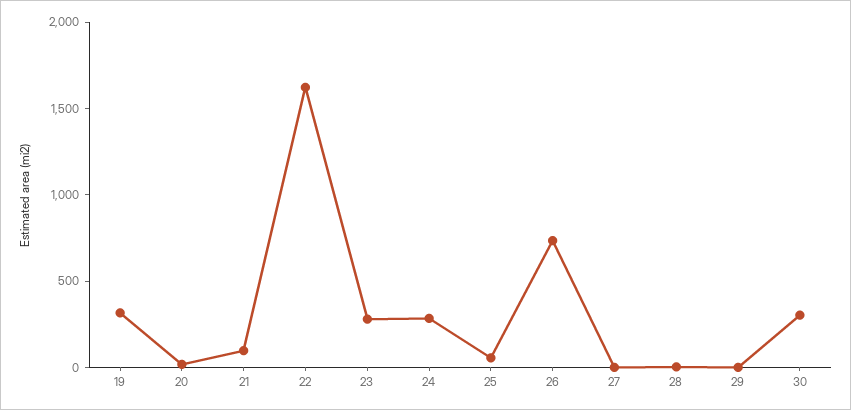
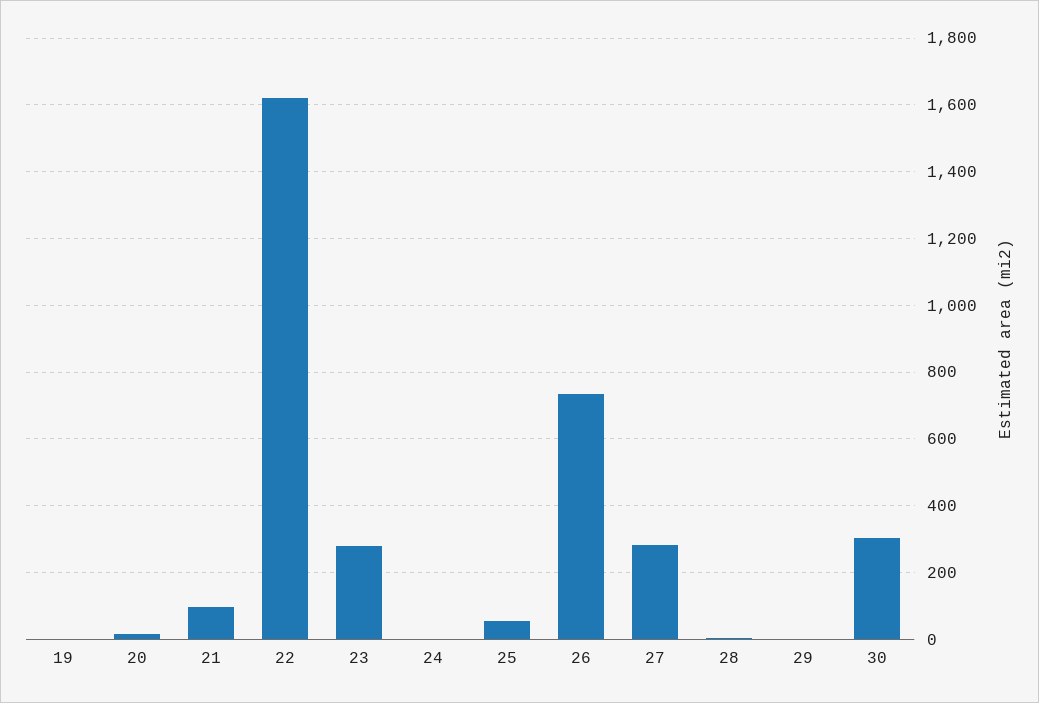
  {
-   "19": 300,
+   "19": 0,
    "20": 20,
    "21": 100,
    "22": 1620,
    "23": 280,
-   "24": 300,
+   "24": 0,
    "25": 60,
    "26": 740,
-   "27": 0,
+   "27": 280,
    "28": 0,
    "29": 0,
    "30": 300
  }

